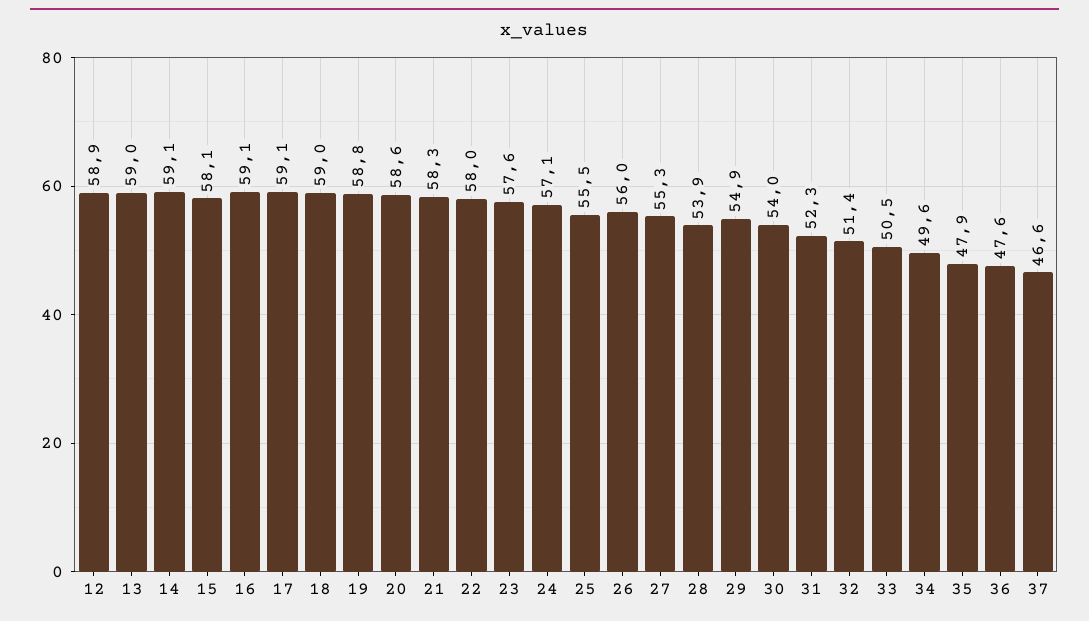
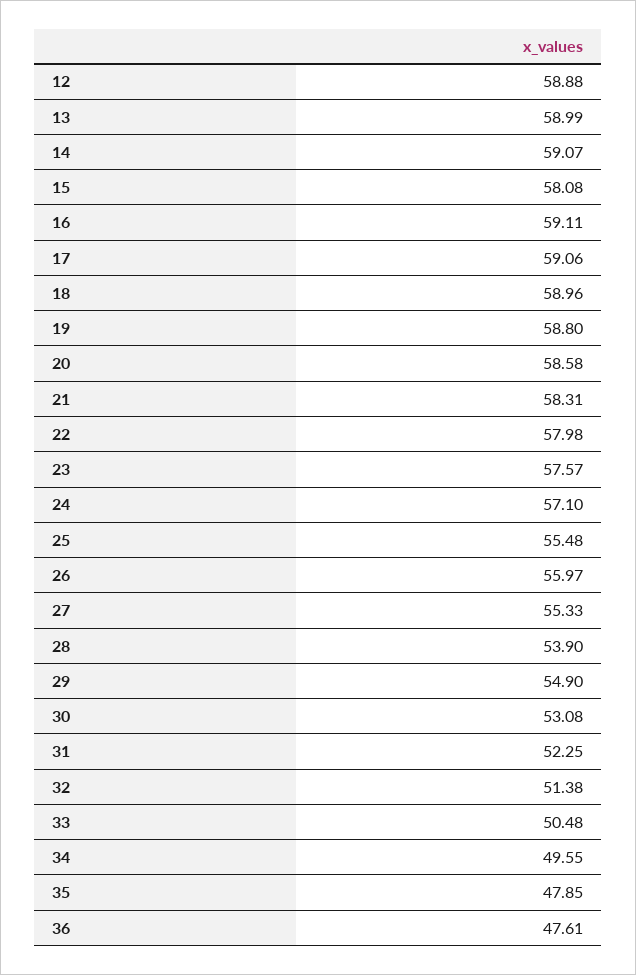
  {
    "12": 58.88,
    "13": 58.99,
    "14": 59.07,
    "15": 58.08,
    "16": 59.11,
    "17": 59.06,
    "18": 58.96,
    "19": 58.8,
    "20": 58.58,
    "21": 58.31,
    "22": 57.98,
    "23": 57.57,
    "24": 57.1,
    "25": 55.48,
    "26": 55.97,
    "27": 55.33,
    "28": 53.9,
    "29": 54.9,
-   "30": 54,
+   "30": 53.08,
    "31": 52.25,
    "32": 51.38,
    "33": 50.48,
    "34": 49.55,
    "35": 47.85,
-   "36": 47.61,
+   "36": 47.61
-   "37": 46.6
  }

